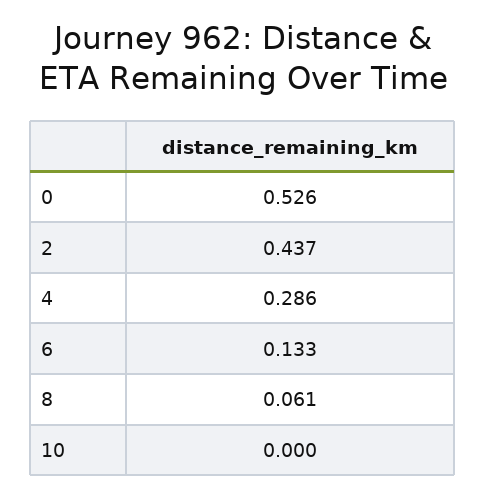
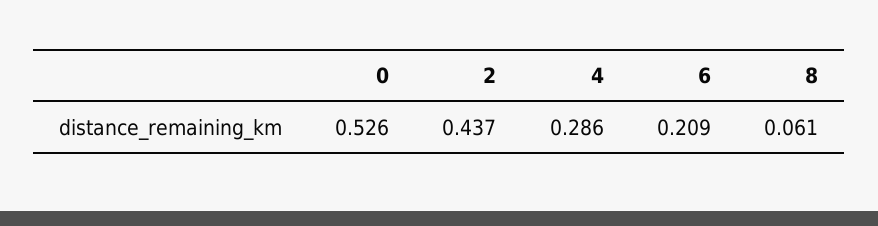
  {
    "0": 0.526,
    "2": 0.437,
    "4": 0.286,
-   "6": 0.133,
+   "6": 0.209,
-   "8": 0.061,
+   "8": 0.061
-   "10": 0
  }

